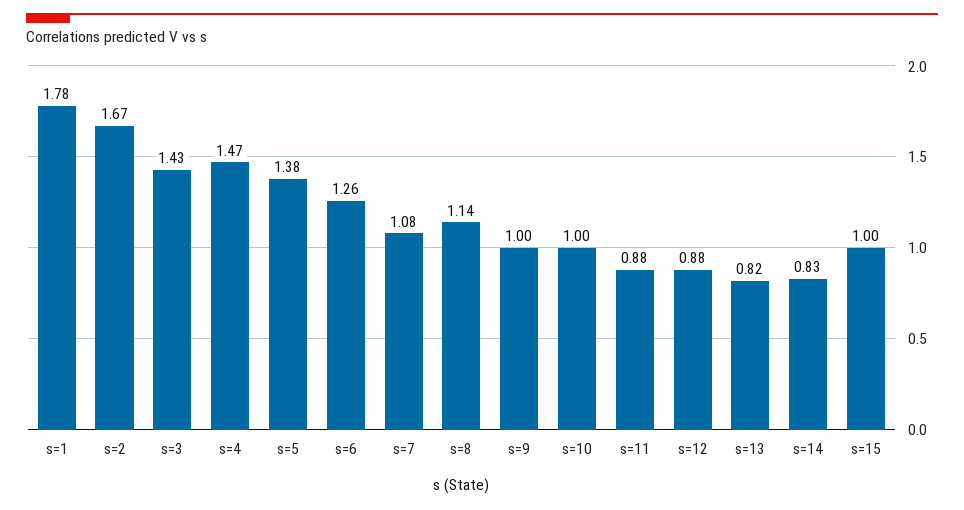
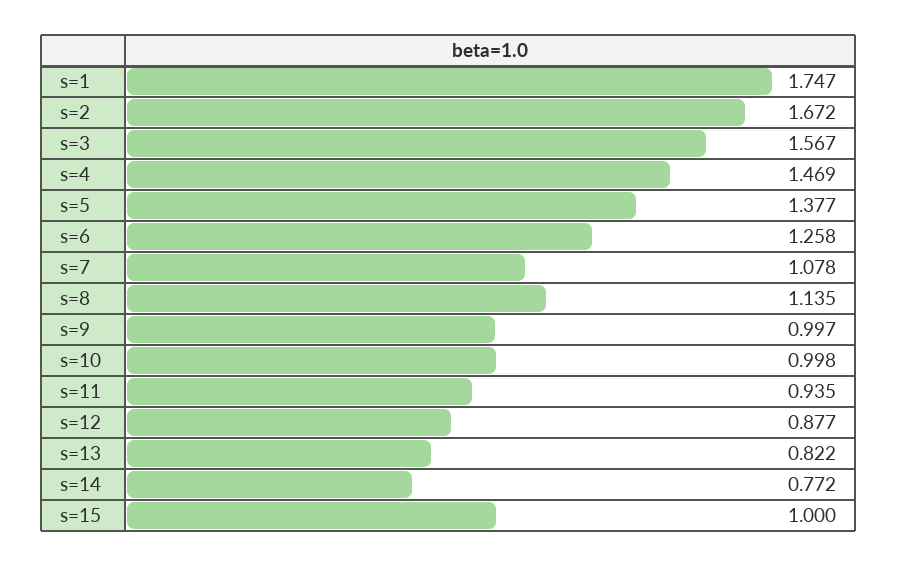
  {
-   "s=1": 1.78,
+   "s=1": 1.747,
    "s=2": 1.672,
-   "s=3": 1.43,
+   "s=3": 1.567,
    "s=4": 1.469,
    "s=5": 1.377,
    "s=6": 1.258,
    "s=7": 1.078,
    "s=8": 1.135,
    "s=9": 0.997,
    "s=10": 0.998,
-   "s=11": 0.88,
+   "s=11": 0.935,
    "s=12": 0.877,
    "s=13": 0.822,
-   "s=14": 0.83,
+   "s=14": 0.772,
    "s=15": 1
  }

